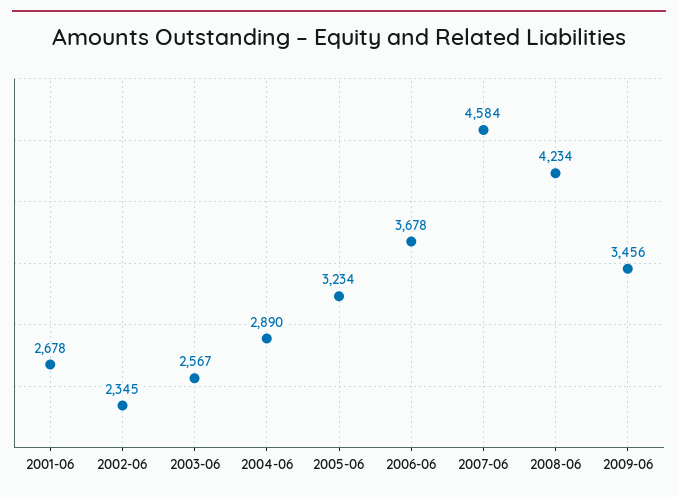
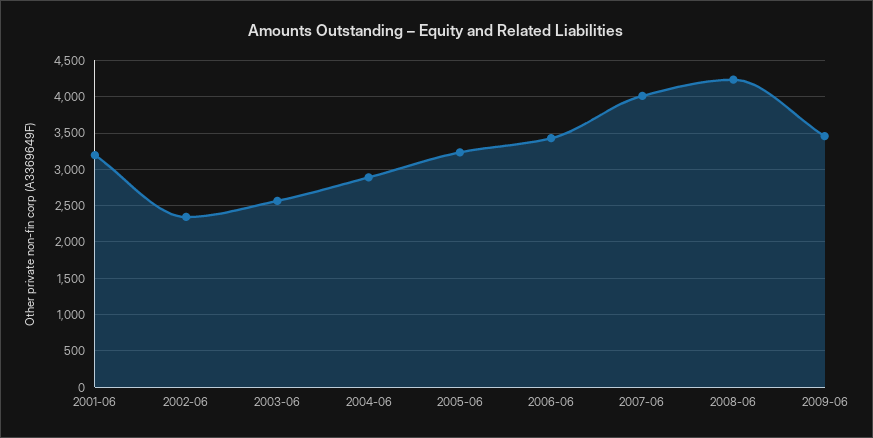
  {
-   "2001-06": 2678,
+   "2001-06": 3200,
    "2002-06": 2345,
    "2003-06": 2567,
    "2004-06": 2890,
    "2005-06": 3234,
-   "2006-06": 3678,
+   "2006-06": 3400,
-   "2007-06": 4584,
+   "2007-06": 4000,
    "2008-06": 4234,
    "2009-06": 3456
  }

